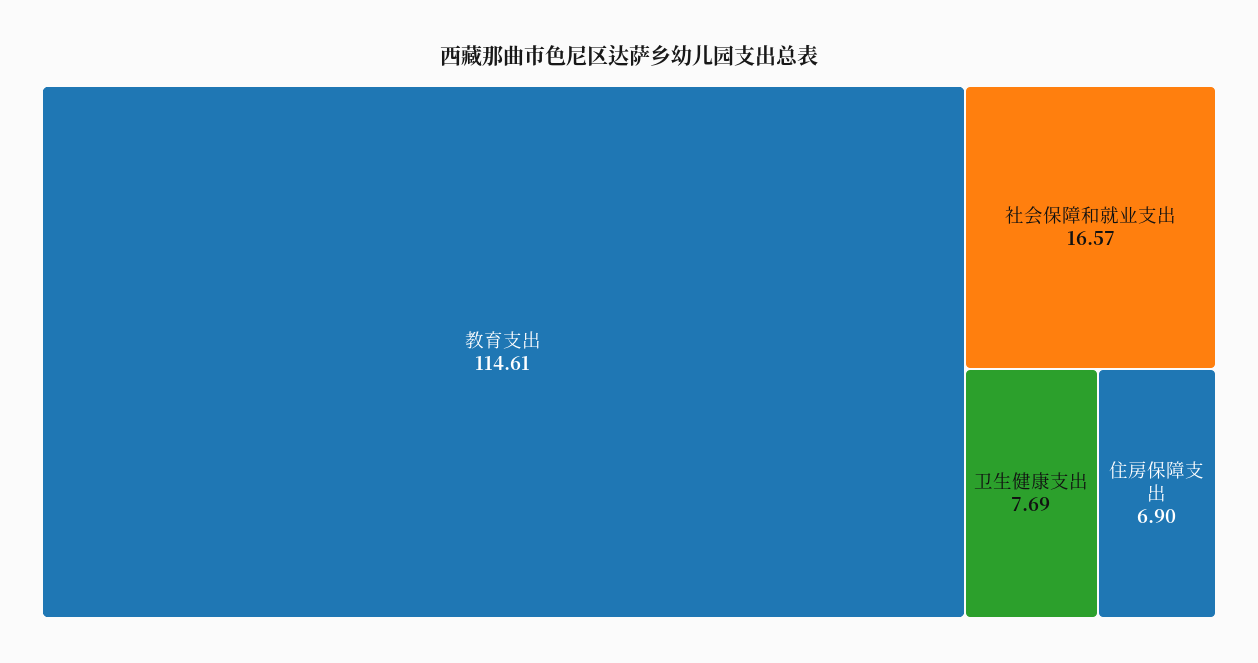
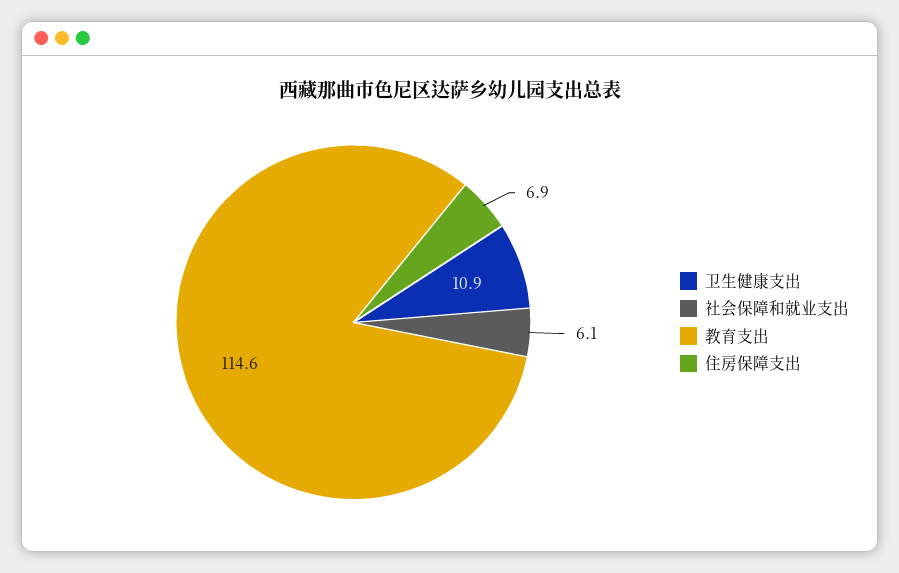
  {
    "教育支出": 114.61,
-   "社会保障和就业支出": 16.57,
+   "社会保障和就业支出": 6.1,
-   "卫生健康支出": 7.69,
+   "卫生健康支出": 10.9,
    "住房保障支出": 6.9
  }

